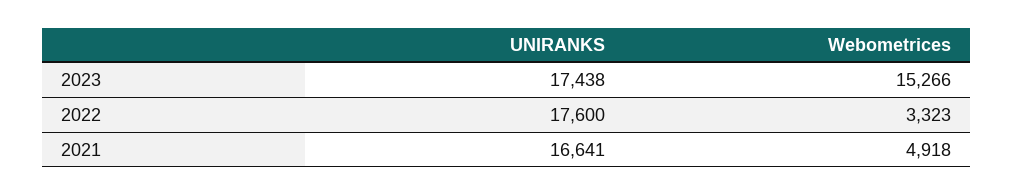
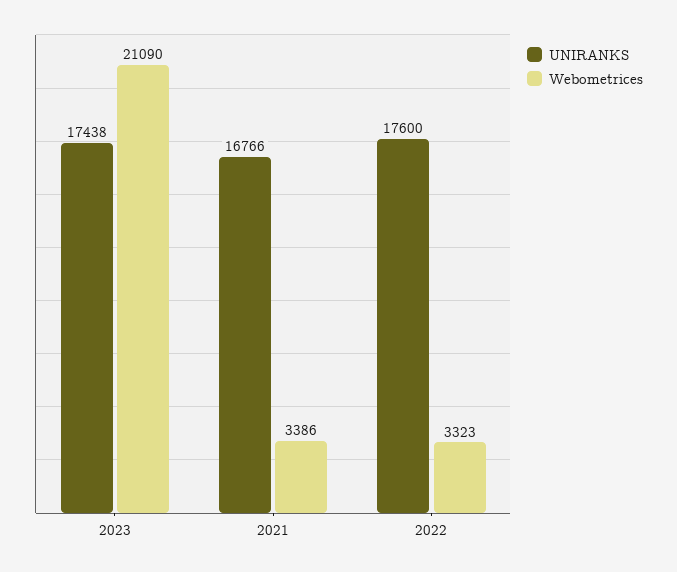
  {
    "UNIRANKS": {
      "2023": 17438,
      "2022": 17600,
-     "2021": 16641
+     "2021": 16766
    },
    "Webometrices": {
-     "2023": 15266,
+     "2023": 21090,
      "2022": 3323,
-     "2021": 4918
+     "2021": 3386
    }
  }

